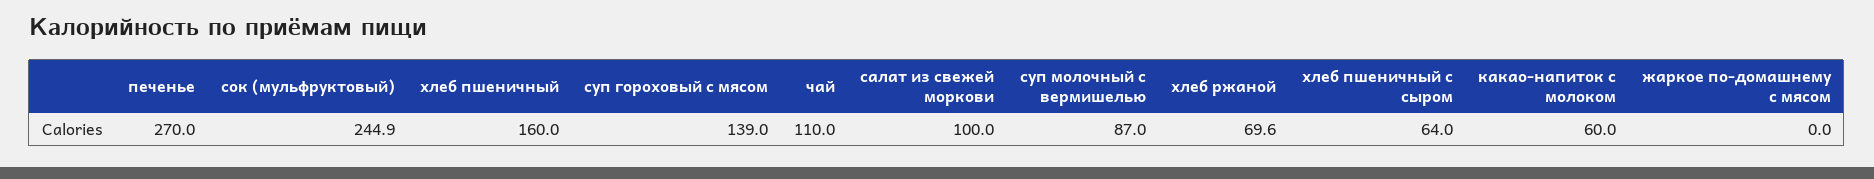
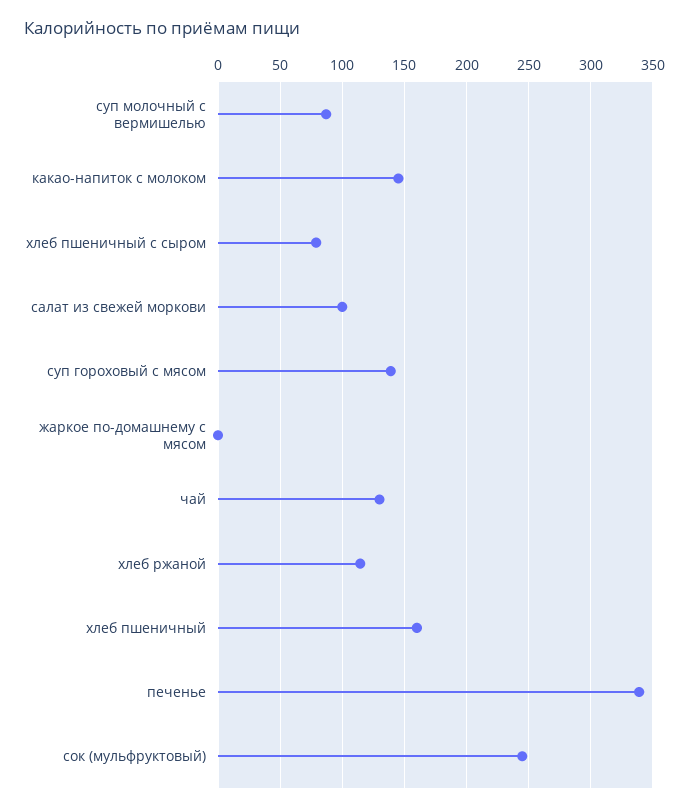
  {
-   "печенье": 270,
+   "печенье": 340,
    "сок (мульфруктовый)": 244.9,
    "хлеб пшеничный": 160,
    "суп гороховый с мясом": 139,
-   "чай": 110,
+   "чай": 130,
    "салат из свежей моркови": 100,
    "суп молочный с вермишелью": 87,
-   "хлеб ржаной": 69.6,
+   "хлеб ржаной": 115,
-   "хлеб пшеничный с сыром": 64,
+   "хлеб пшеничный с сыром": 80,
-   "какао-напиток с молоком": 60,
+   "какао-напиток с молоком": 145,
    "жаркое по-домашнему с мясом": 0
  }

